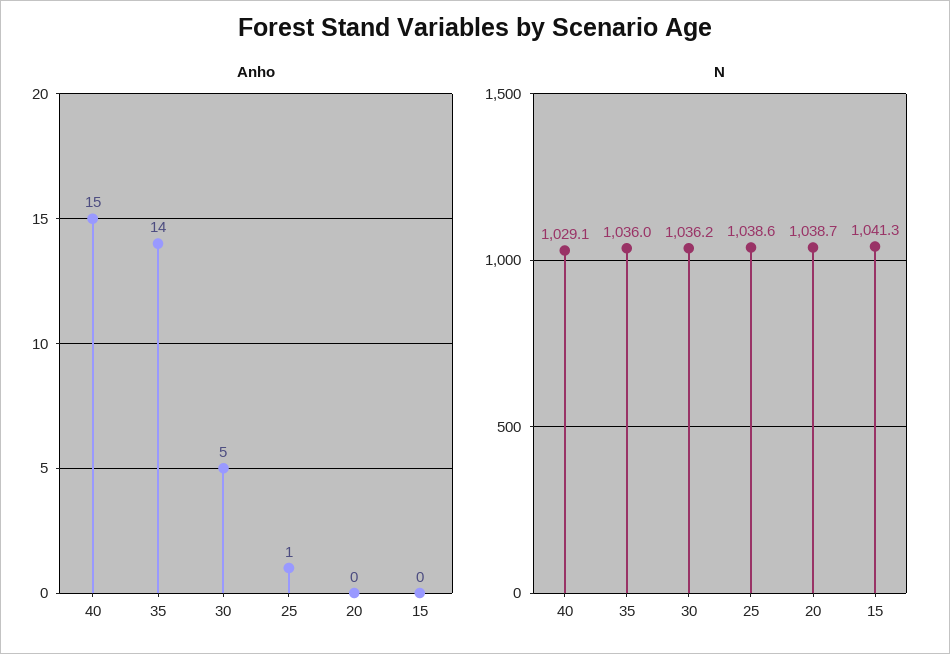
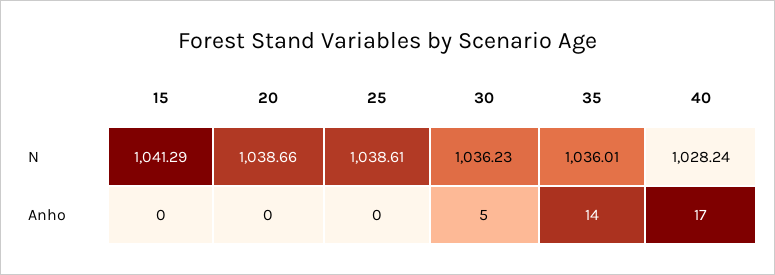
  {
    "Anho": {
-     "40": 15,
+     "40": 17,
      "35": 14,
      "30": 5,
-     "25": 1,
+     "25": 0,
      "20": 0,
      "15": 0
    },
    "N": {
-     "40": 1029.1,
+     "40": 1028.24,
      "35": 1036.01,
      "30": 1036.23,
      "25": 1038.61,
      "20": 1038.66,
      "15": 1041.29
    }
  }

